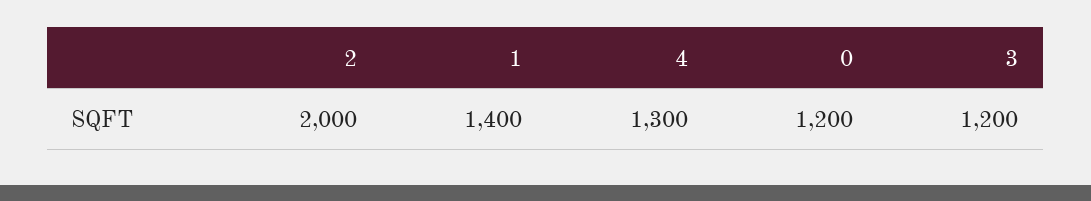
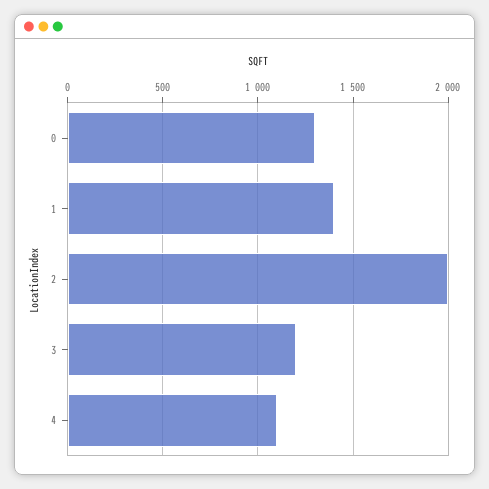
  {
    "2": 2000,
    "1": 1400,
-   "4": 1300,
+   "4": 1100,
-   "0": 1200,
+   "0": 1300,
    "3": 1200
  }

